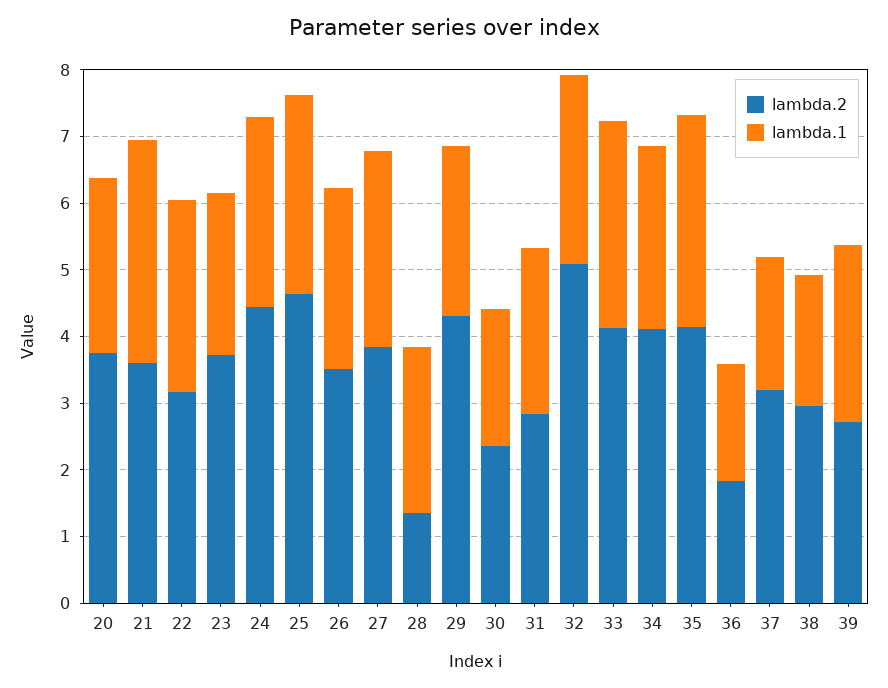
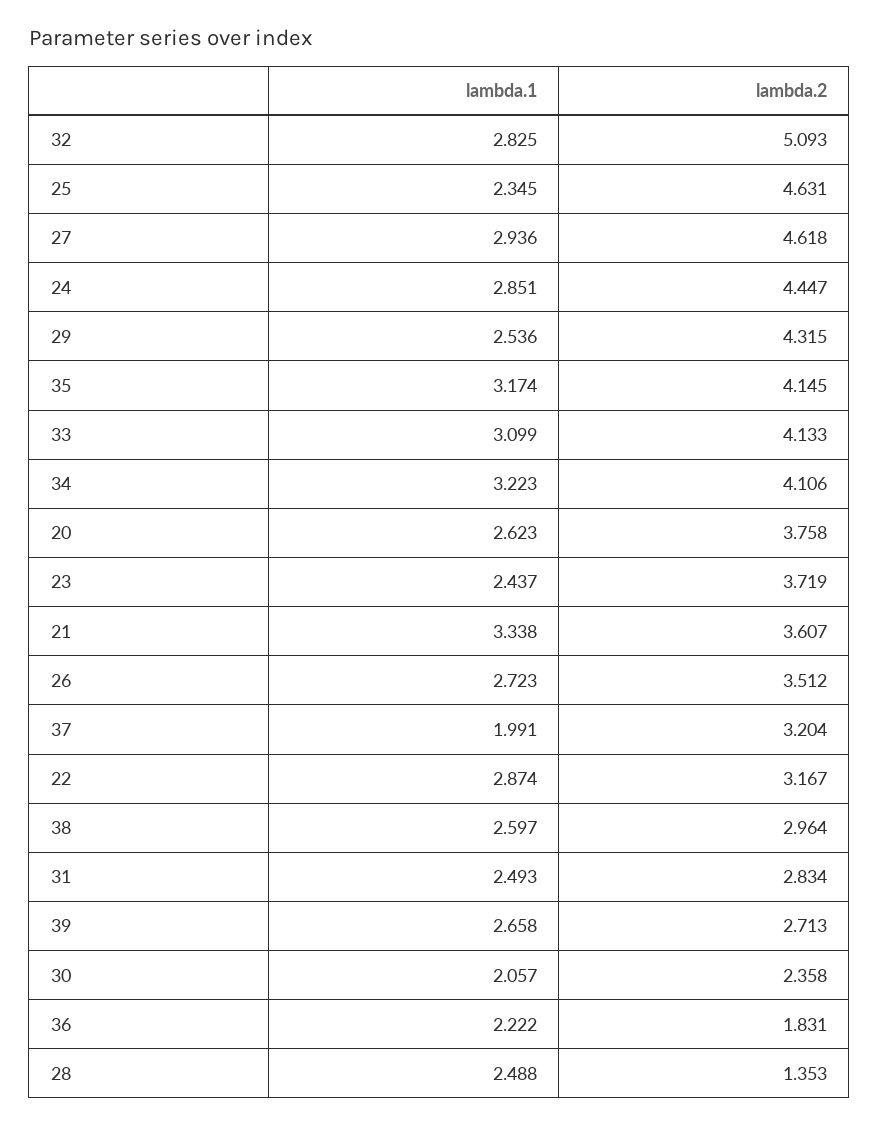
  {
    "lambda.2": {
      "20": 3.758,
      "21": 3.607,
      "22": 3.167,
      "23": 3.719,
      "24": 4.447,
      "25": 4.631,
      "26": 3.512,
-     "27": 3.8,
+     "27": 4.618,
      "28": 1.353,
      "29": 4.315,
      "30": 2.358,
      "31": 2.834,
      "32": 5.093,
      "33": 4.133,
      "34": 4.106,
      "35": 4.145,
      "36": 1.831,
      "37": 3.204,
      "38": 2.964,
      "39": 2.713
    },
    "lambda.1": {
      "20": 2.623,
      "21": 3.338,
      "22": 2.874,
      "23": 2.437,
      "24": 2.851,
-     "25": 3,
+     "25": 2.345,
      "26": 2.723,
      "27": 2.936,
      "28": 2.488,
      "29": 2.536,
      "30": 2.057,
      "31": 2.493,
      "32": 2.825,
      "33": 3.099,
-     "34": 2.8,
+     "34": 3.223,
      "35": 3.174,
-     "36": 1.8,
+     "36": 2.222,
      "37": 1.991,
-     "38": 2,
+     "38": 2.597,
      "39": 2.658
    }
  }

